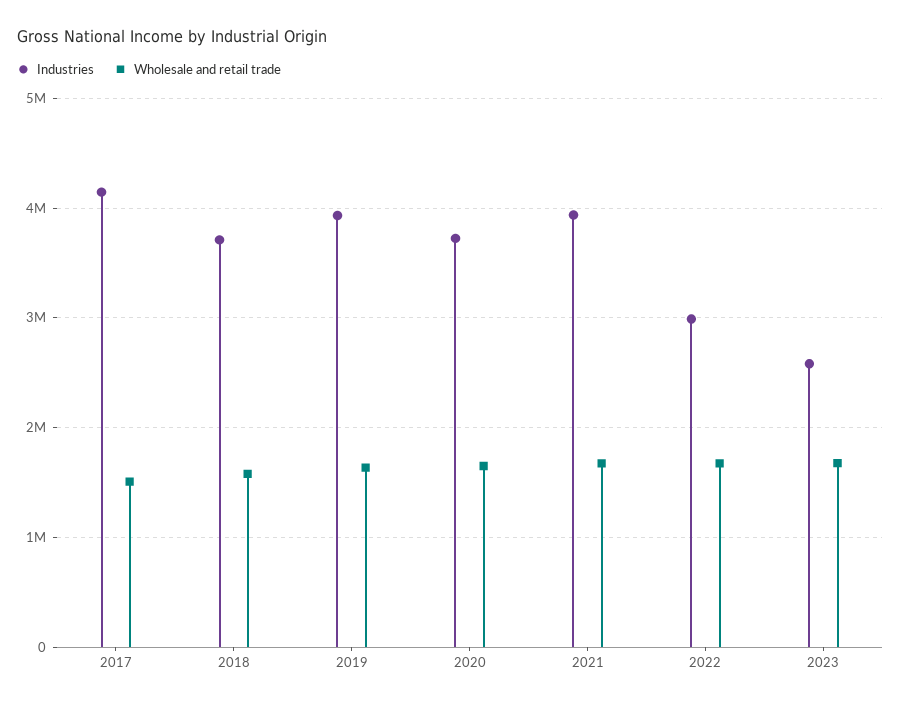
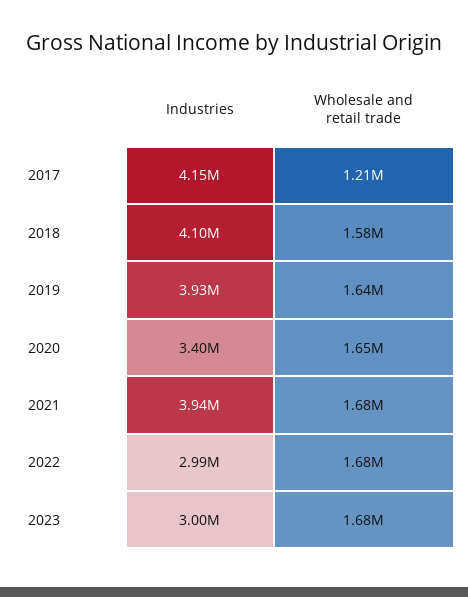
  {
    "Industries": {
      "2017": 4150000,
-     "2018": 3700000,
+     "2018": 4100000,
      "2019": 3930000,
-     "2020": 3700000,
+     "2020": 3400000,
      "2021": 3940000,
      "2022": 2990000,
-     "2023": 2600000
+     "2023": 3000000
    },
    "Wholesale and retail trade": {
-     "2017": 1500000,
+     "2017": 1210000,
      "2018": 1580000,
      "2019": 1640000,
      "2020": 1650000,
      "2021": 1680000,
      "2022": 1680000,
      "2023": 1680000
    }
  }

